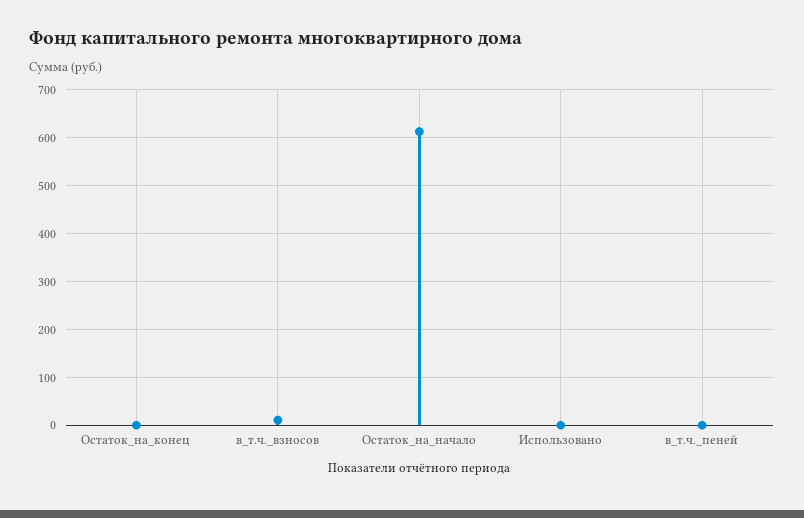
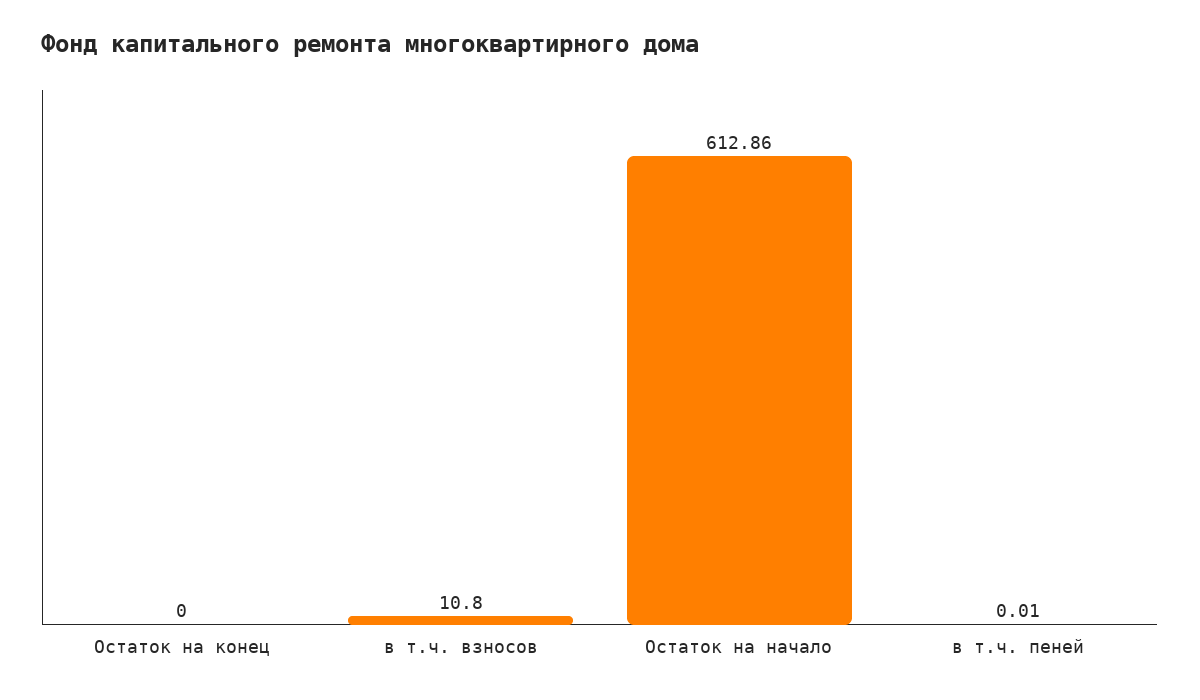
  {
    "Остаток_на_конец": 0,
    "в_т.ч._взносов": 10.8,
    "Остаток_на_начало": 612.86,
-   "Использовано": 0,
    "в_т.ч._пеней": 0.01
  }

